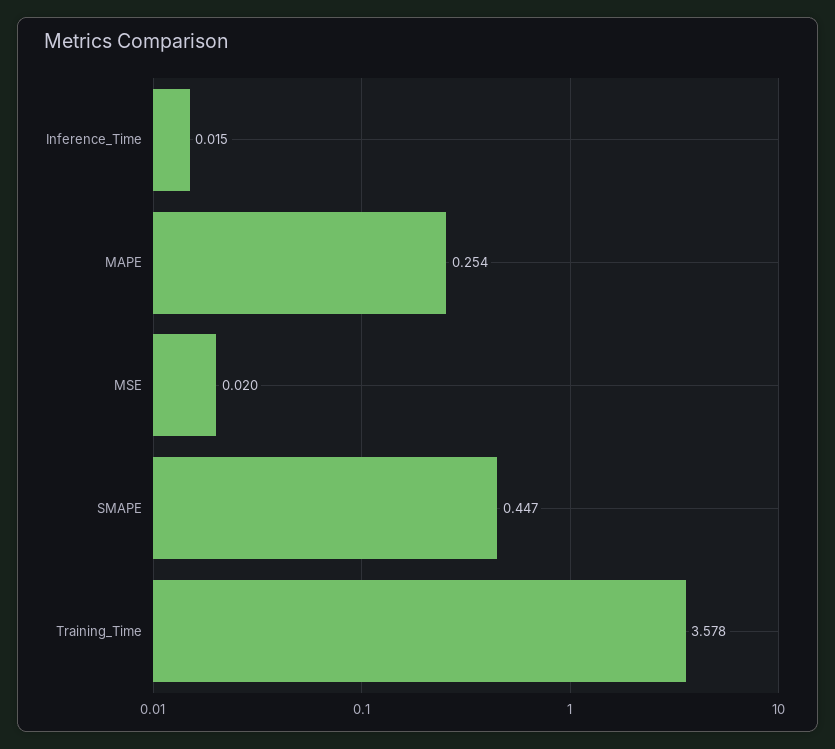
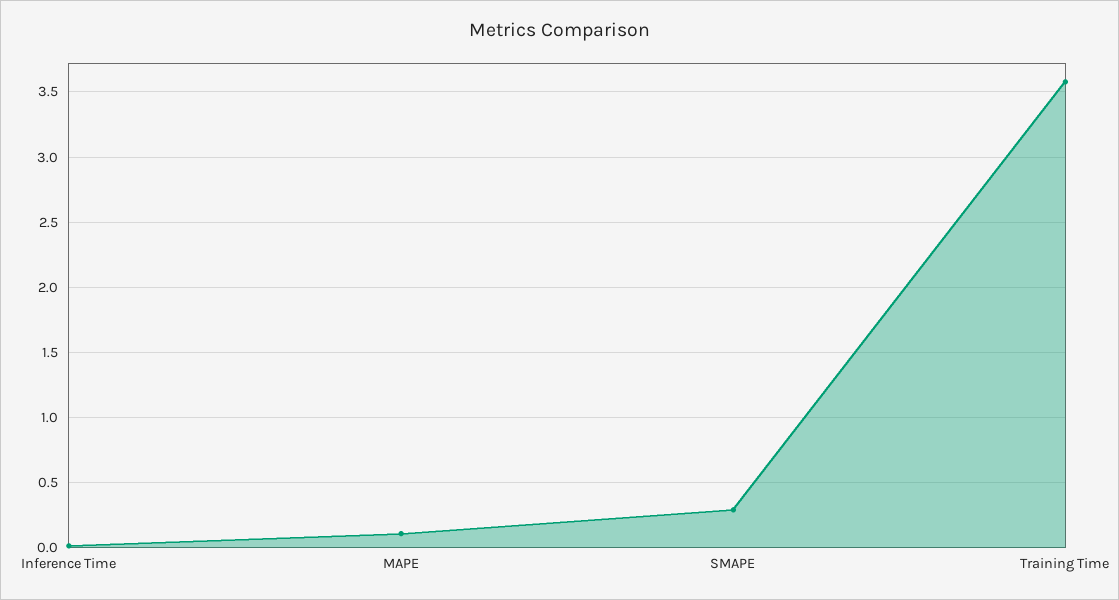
  {
    "Inference_Time": 0.015,
-   "MAPE": 0.254,
+   "MAPE": 0.1,
-   "MSE": 0.02,
-   "SMAPE": 0.447,
+   "SMAPE": 0.3,
    "Training_Time": 3.578
  }

